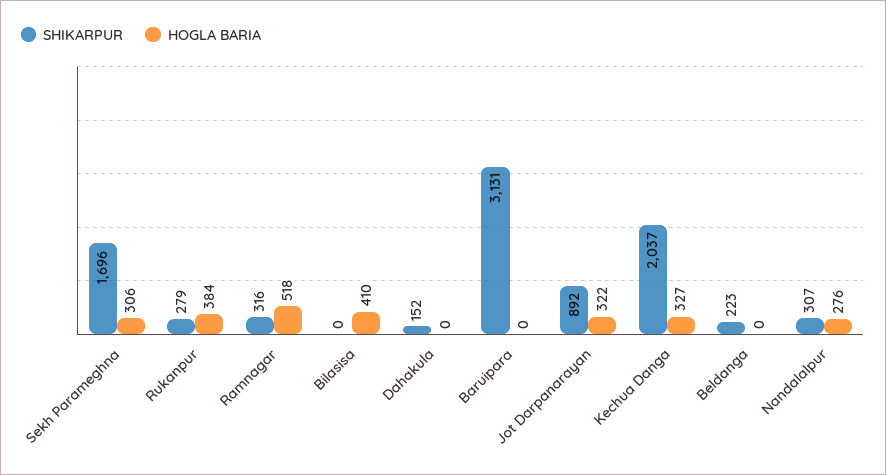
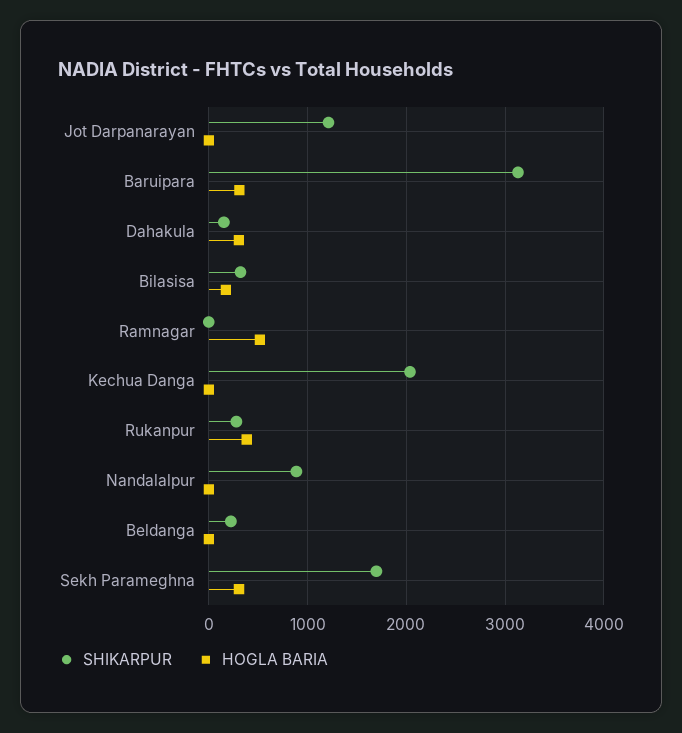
  {
    "SHIKARPUR": {
      "Sekh Parameghna": 1696,
      "Rukanpur": 279,
-     "Ramnagar": 316,
+     "Ramnagar": 0,
-     "Bilasisa": 0,
+     "Bilasisa": 300,
      "Dahakula": 152,
      "Baruipara": 3131,
-     "Jot Darpanarayan": 892,
+     "Jot Darpanarayan": 1200,
      "Kechua Danga": 2037,
      "Beldanga": 223,
-     "Nandalalpur": 307
+     "Nandalalpur": 900
    },
    "HOGLA BARIA": {
      "Sekh Parameghna": 306,
      "Rukanpur": 384,
      "Ramnagar": 518,
-     "Bilasisa": 410,
+     "Bilasisa": 200,
-     "Dahakula": 0,
+     "Dahakula": 300,
-     "Baruipara": 0,
+     "Baruipara": 300,
-     "Jot Darpanarayan": 322,
+     "Jot Darpanarayan": 0,
-     "Kechua Danga": 327,
+     "Kechua Danga": 0,
      "Beldanga": 0,
-     "Nandalalpur": 276
+     "Nandalalpur": 0
    }
  }

